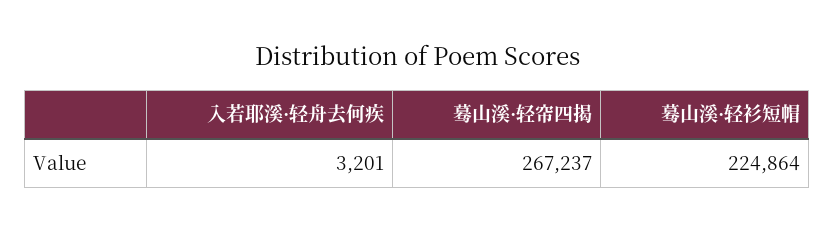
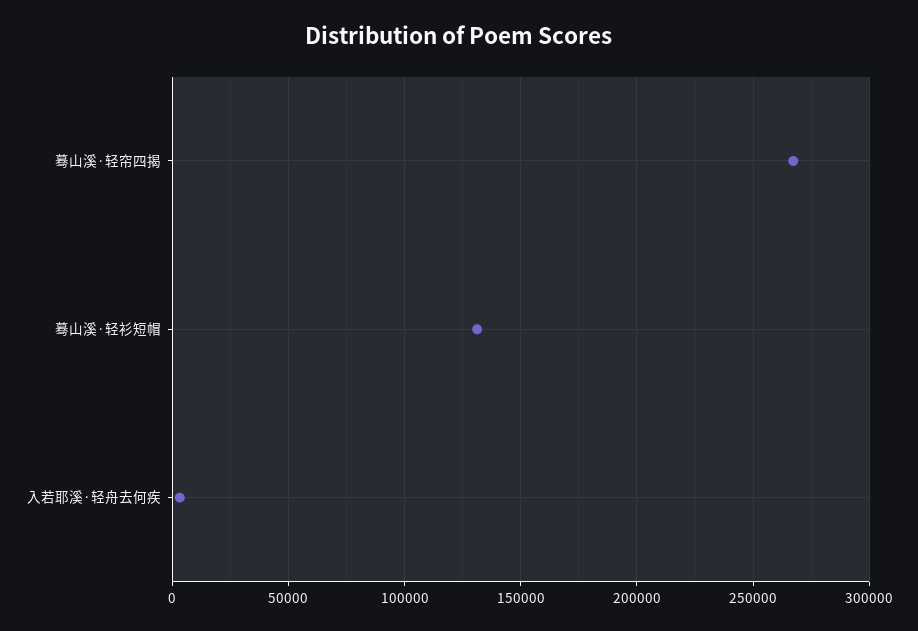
  {
    "入若耶溪·轻舟去何疾": 3201,
    "蓦山溪·轻帘四揭": 267237,
-   "蓦山溪·轻衫短帽": 224864
+   "蓦山溪·轻衫短帽": 130000
  }

